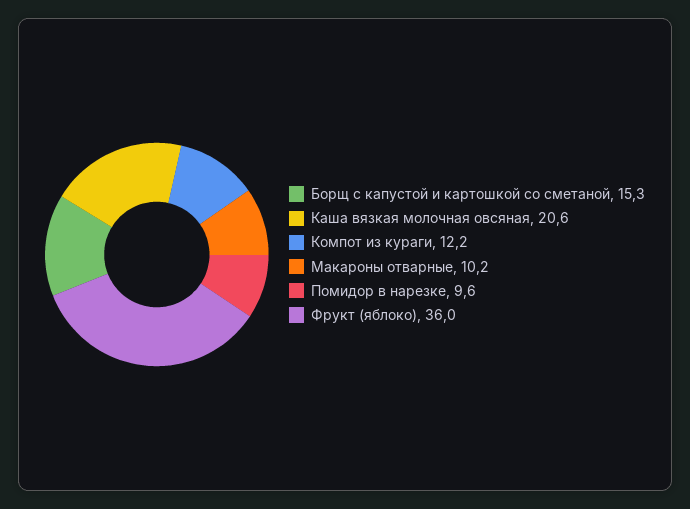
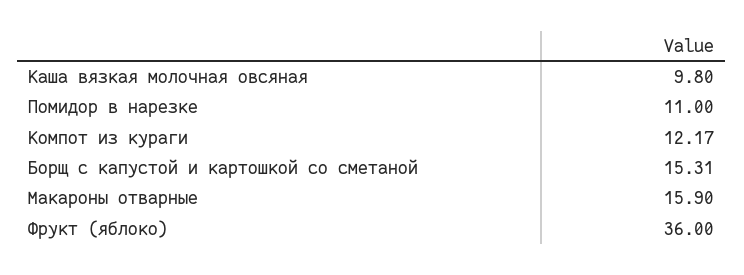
  {
    "Борщ с капустой и картошкой со сметаной": 15.31,
-   "Каша вязкая молочная овсяная": 20.6,
+   "Каша вязкая молочная овсяная": 9.8,
    "Компот из кураги": 12.17,
-   "Макароны отварные": 10.2,
+   "Макароны отварные": 15.9,
-   "Помидор в нарезке": 9.6,
+   "Помидор в нарезке": 11,
    "Фрукт (яблоко)": 36
  }

